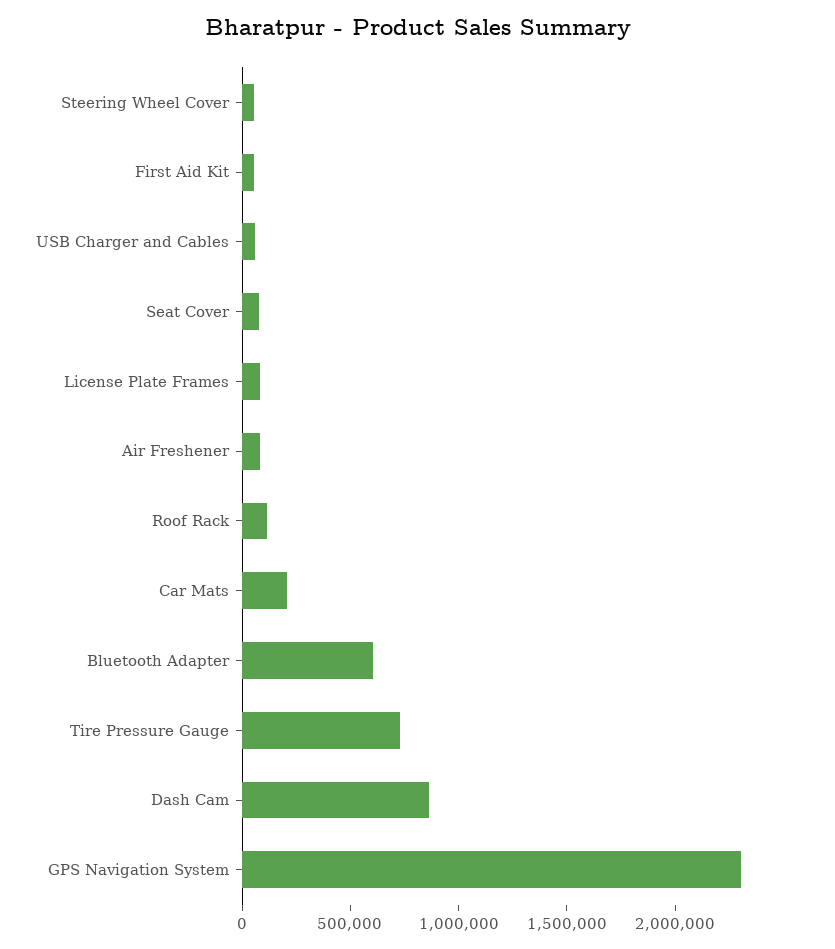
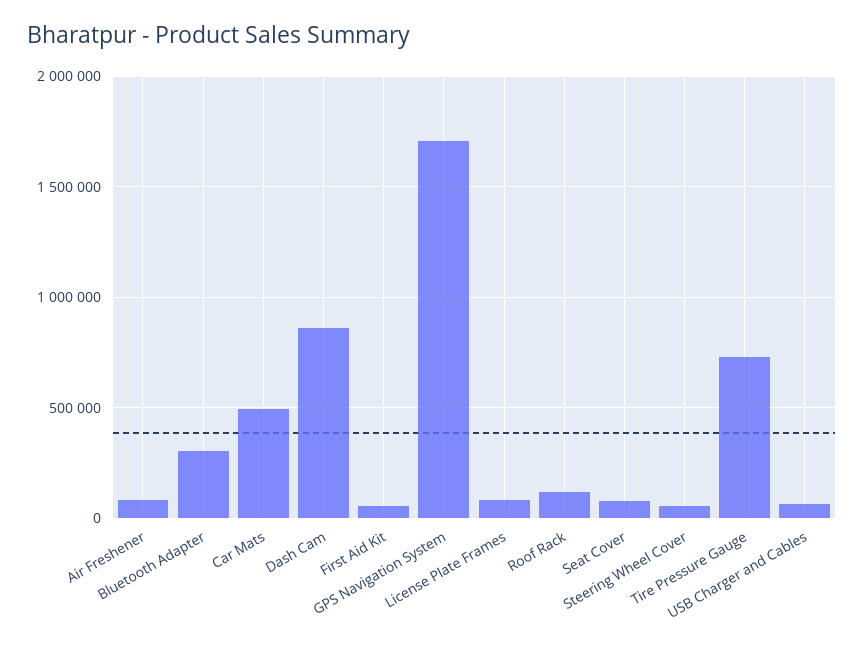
  {
    "Steering Wheel Cover": 50000,
    "First Aid Kit": 50000,
    "USB Charger and Cables": 50000,
    "Seat Cover": 100000,
    "License Plate Frames": 100000,
    "Air Freshener": 100000,
    "Roof Rack": 100000,
-   "Car Mats": 200000,
+   "Car Mats": 500000,
-   "Bluetooth Adapter": 600000,
+   "Bluetooth Adapter": 300000,
    "Tire Pressure Gauge": 750000,
    "Dash Cam": 850000,
-   "GPS Navigation System": 2300000
+   "GPS Navigation System": 1700000
  }

